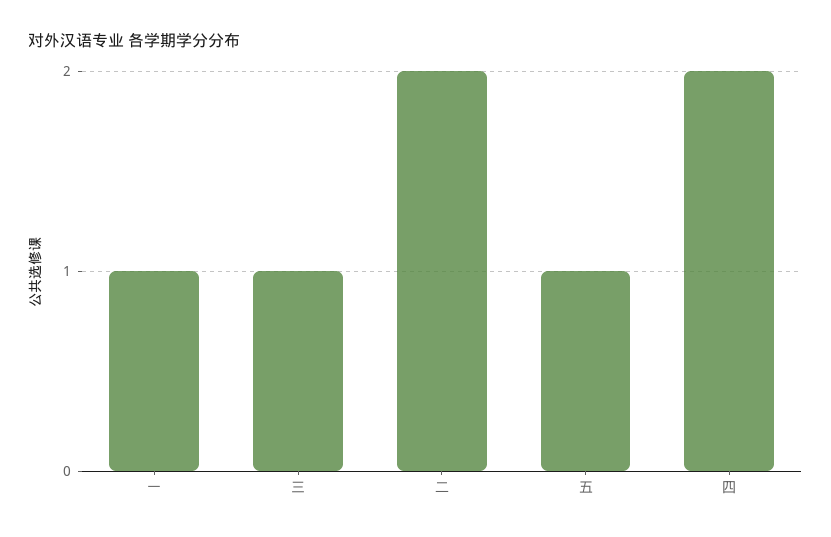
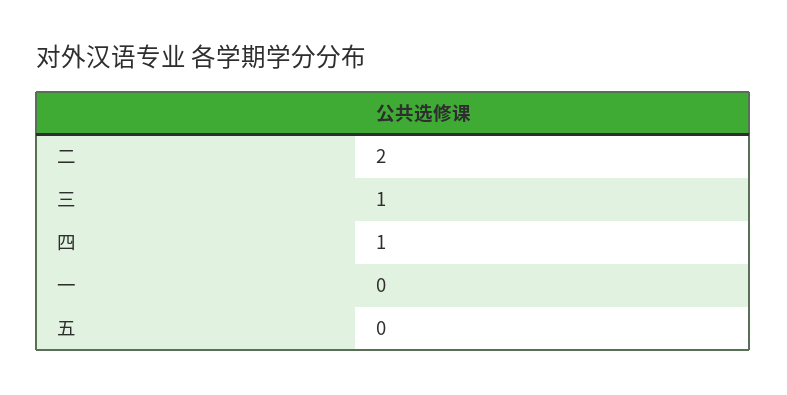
  {
-   "一": 1,
+   "一": 0,
    "三": 1,
    "二": 2,
-   "五": 1,
+   "五": 0,
-   "四": 2
+   "四": 1
  }

